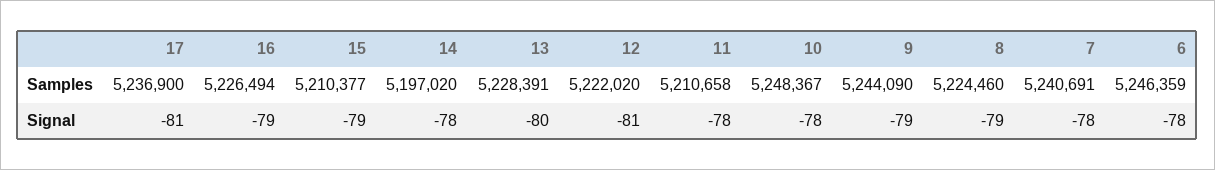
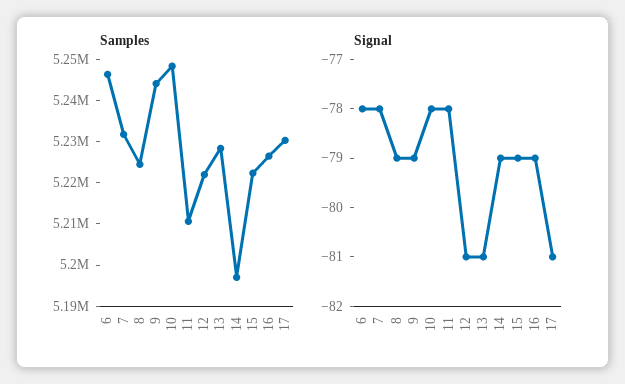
  {
    "Samples": {
-     "17": 5236900,
+     "17": 5230000,
      "16": 5226494,
-     "15": 5210377,
+     "15": 5222000,
      "14": 5197020,
      "13": 5228391,
      "12": 5222020,
      "11": 5210658,
      "10": 5248367,
      "9": 5244090,
      "8": 5224460,
-     "7": 5240691,
+     "7": 5232000,
      "6": 5246359
    },
    "Signal": {
      "17": -81,
      "16": -79,
      "15": -79,
-     "14": -78,
+     "14": -79,
-     "13": -80,
+     "13": -81,
      "12": -81,
      "11": -78,
      "10": -78,
      "9": -79,
      "8": -79,
      "7": -78,
      "6": -78
    }
  }

